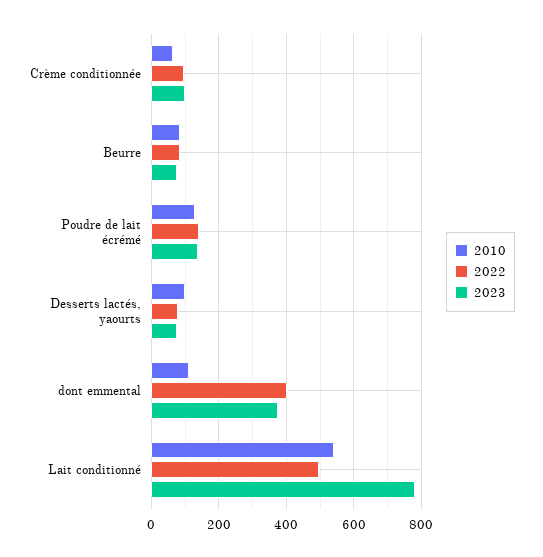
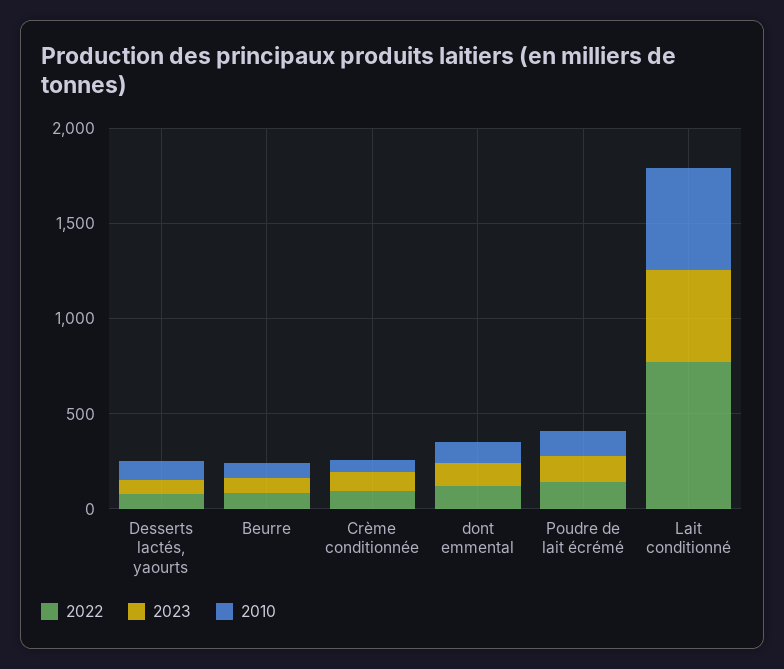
  {
    "2010": {
      "Crème conditionnée": 60,
      "Beurre": 80,
      "Poudre de lait écrémé": 120,
      "Desserts lactés, yaourts": 100,
      "dont emmental": 120,
      "Lait conditionné": 540
    },
    "2022": {
      "Crème conditionnée": 100,
      "Beurre": 80,
      "Poudre de lait écrémé": 140,
      "Desserts lactés, yaourts": 80,
-     "dont emmental": 400,
+     "dont emmental": 100,
-     "Lait conditionné": 500
+     "Lait conditionné": 800
    },
    "2023": {
      "Crème conditionnée": 100,
      "Beurre": 80,
      "Poudre de lait écrémé": 140,
      "Desserts lactés, yaourts": 80,
-     "dont emmental": 380,
+     "dont emmental": 100,
-     "Lait conditionné": 780
+     "Lait conditionné": 500
    }
  }

